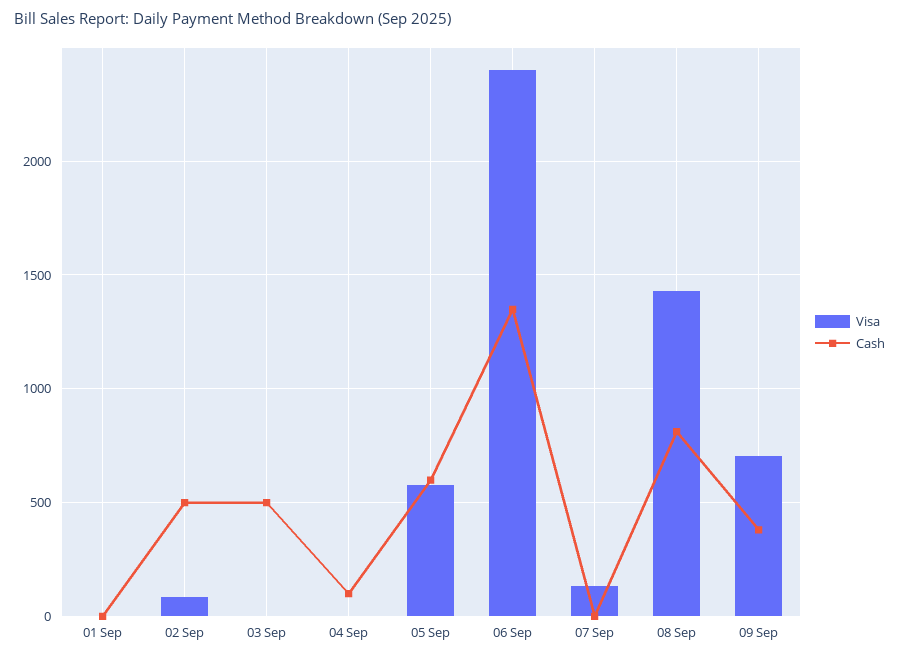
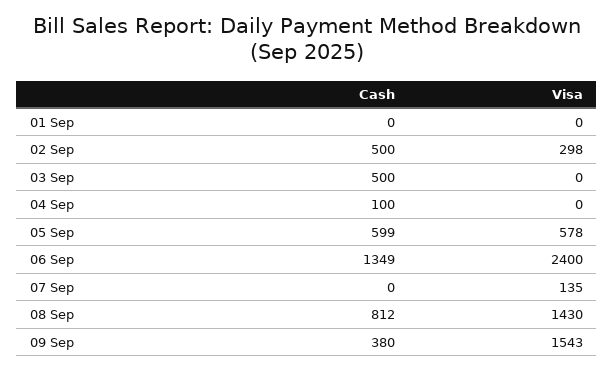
  {
    "Visa": {
      "01 Sep": 0,
-     "02 Sep": 100,
+     "02 Sep": 298,
      "03 Sep": 0,
      "04 Sep": 0,
      "05 Sep": 578,
      "06 Sep": 2400,
      "07 Sep": 135,
      "08 Sep": 1430,
-     "09 Sep": 700
+     "09 Sep": 1543
    },
    "Cash": {
      "01 Sep": 0,
      "02 Sep": 500,
      "03 Sep": 500,
      "04 Sep": 100,
      "05 Sep": 599,
      "06 Sep": 1349,
      "07 Sep": 0,
      "08 Sep": 812,
      "09 Sep": 380
    }
  }

